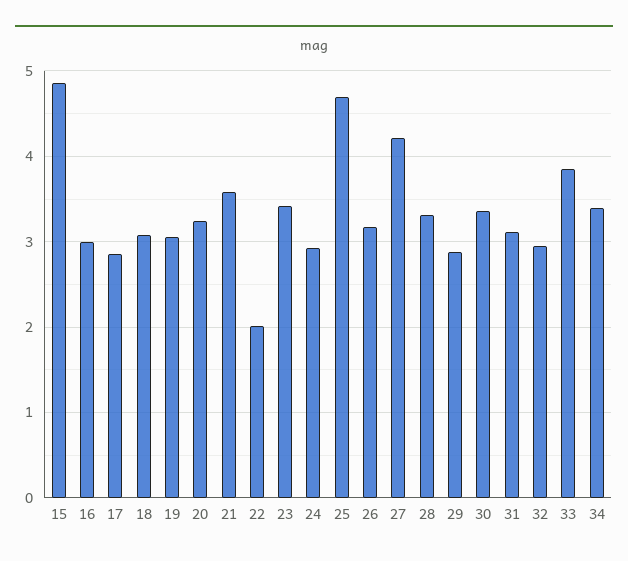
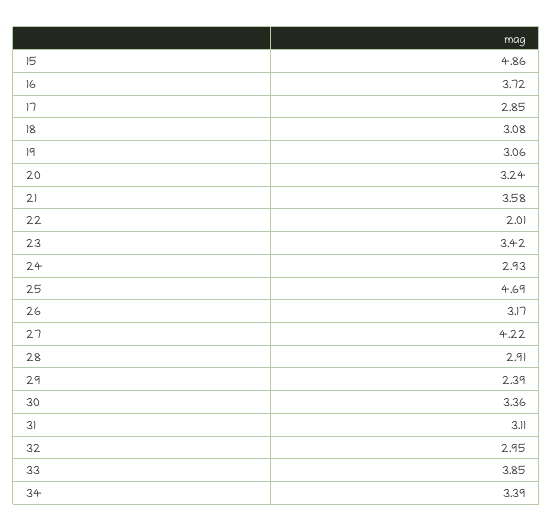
  {
    "15": 4.86,
-   "16": 3,
+   "16": 3.72,
    "17": 2.85,
    "18": 3.08,
    "19": 3.06,
    "20": 3.24,
    "21": 3.58,
    "22": 2.01,
    "23": 3.42,
    "24": 2.93,
    "25": 4.69,
    "26": 3.17,
    "27": 4.22,
-   "28": 3.3,
+   "28": 2.91,
-   "29": 2.9,
+   "29": 2.39,
    "30": 3.36,
    "31": 3.11,
    "32": 2.95,
    "33": 3.85,
    "34": 3.39
  }

